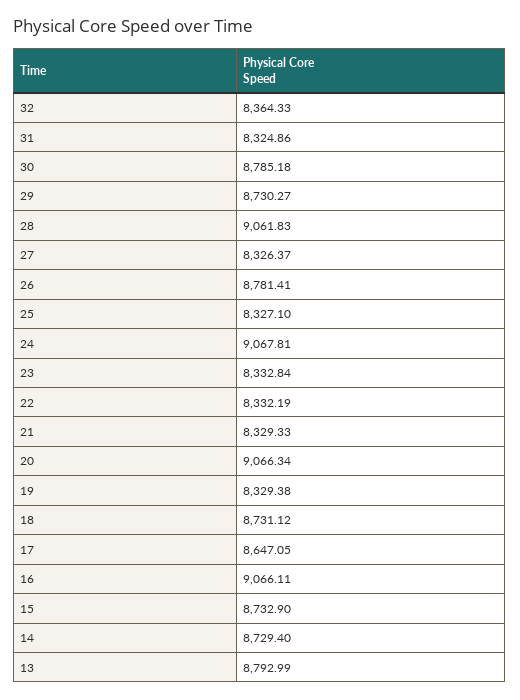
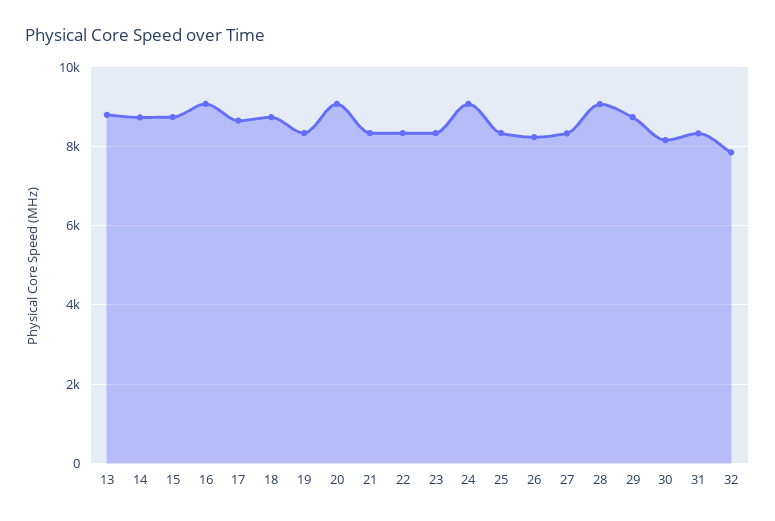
  {
-   "32": 8364.33,
+   "32": 7800,
    "31": 8324.86,
-   "30": 8785.18,
+   "30": 8200,
    "29": 8730.27,
    "28": 9061.83,
    "27": 8326.37,
-   "26": 8781.41,
+   "26": 8200,
    "25": 8327.1,
    "24": 9067.81,
    "23": 8332.84,
    "22": 8332.19,
    "21": 8329.33,
    "20": 9066.34,
    "19": 8329.38,
    "18": 8731.12,
    "17": 8647.05,
    "16": 9066.11,
    "15": 8732.9,
    "14": 8729.4,
    "13": 8792.99
  }

